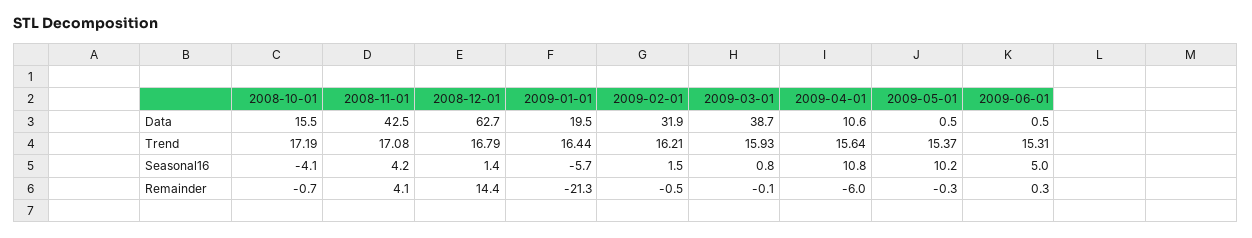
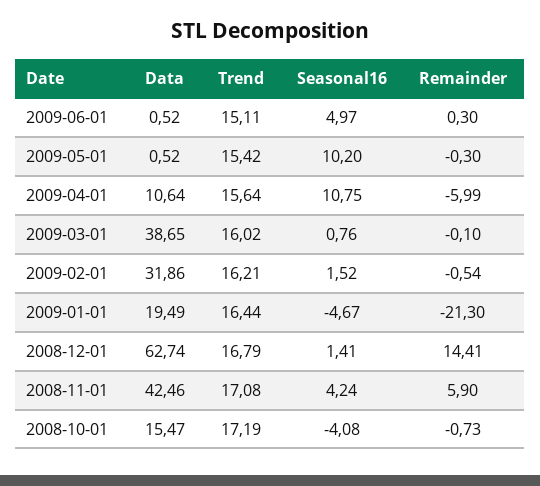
  {
    "2008-10-01": {
      "Data": 15.47,
      "Trend": 17.19,
      "Seasonal16": -4.08,
      "Remainder": -0.73
    },
    "2008-11-01": {
      "Data": 42.46,
      "Trend": 17.08,
      "Seasonal16": 4.24,
-     "Remainder": 4.1
+     "Remainder": 5.9
    },
    "2008-12-01": {
      "Data": 62.74,
      "Trend": 16.79,
      "Seasonal16": 1.41,
      "Remainder": 14.41
    },
    "2009-01-01": {
      "Data": 19.49,
      "Trend": 16.44,
-     "Seasonal16": -5.7,
+     "Seasonal16": -4.67,
      "Remainder": -21.3
    },
    "2009-02-01": {
      "Data": 31.86,
      "Trend": 16.21,
      "Seasonal16": 1.52,
      "Remainder": -0.54
    },
    "2009-03-01": {
      "Data": 38.65,
-     "Trend": 15.93,
+     "Trend": 16.02,
      "Seasonal16": 0.76,
      "Remainder": -0.1
    },
    "2009-04-01": {
      "Data": 10.64,
      "Trend": 15.64,
      "Seasonal16": 10.75,
      "Remainder": -5.99
    },
    "2009-05-01": {
      "Data": 0.52,
-     "Trend": 15.37,
+     "Trend": 15.42,
      "Seasonal16": 10.2,
      "Remainder": -0.3
    },
    "2009-06-01": {
      "Data": 0.52,
-     "Trend": 15.31,
+     "Trend": 15.11,
      "Seasonal16": 4.97,
      "Remainder": 0.3
    }
  }

